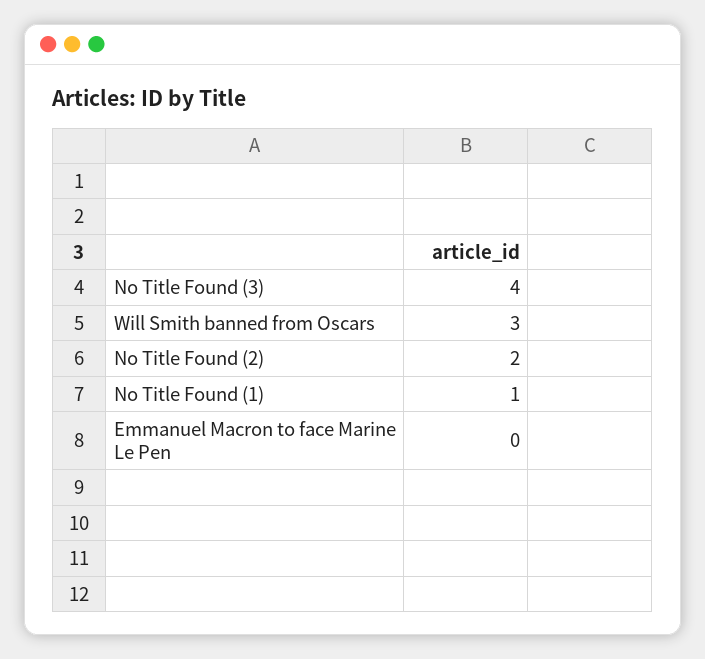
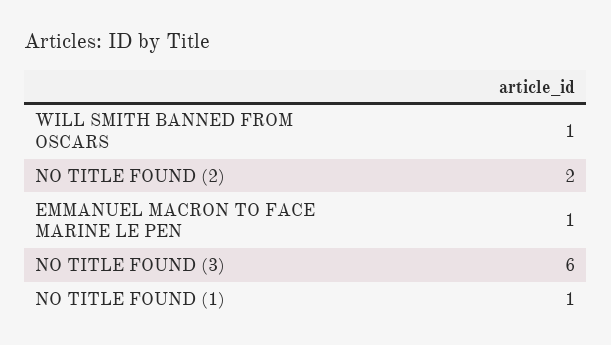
  {
-   "No Title Found (3)": 4,
+   "No Title Found (3)": 6,
-   "Will Smith banned from Oscars": 3,
+   "Will Smith banned from Oscars": 1,
    "No Title Found (2)": 2,
    "No Title Found (1)": 1,
-   "Emmanuel Macron to face Marine Le Pen": 0
+   "Emmanuel Macron to face Marine Le Pen": 1
  }

